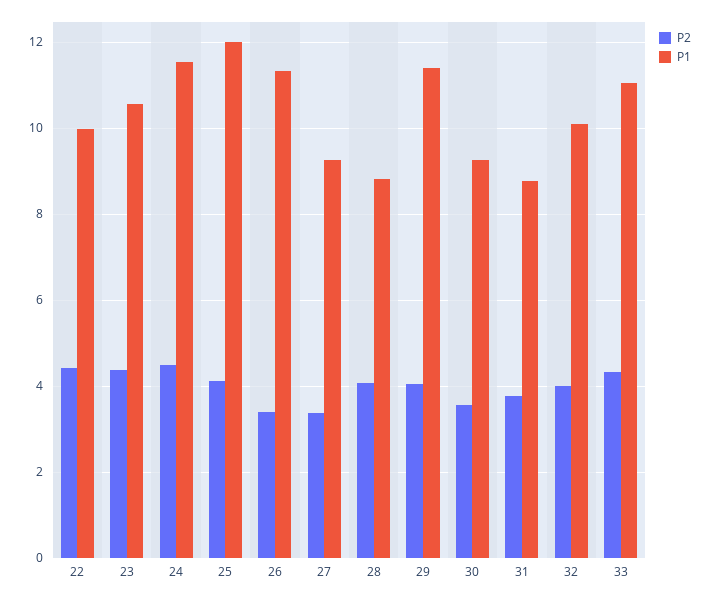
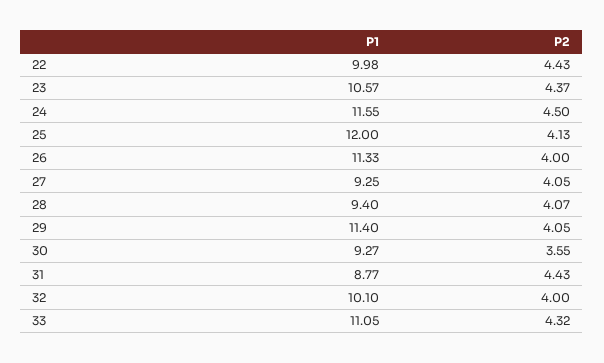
  {
    "P2": {
      "22": 4.43,
      "23": 4.37,
      "24": 4.5,
      "25": 4.13,
-     "26": 3.4,
+     "26": 4,
-     "27": 3.4,
+     "27": 4.05,
      "28": 4.07,
      "29": 4.05,
      "30": 3.55,
-     "31": 3.8,
+     "31": 4.43,
      "32": 4,
      "33": 4.32
    },
    "P1": {
      "22": 9.98,
      "23": 10.57,
      "24": 11.55,
      "25": 12,
      "26": 11.33,
      "27": 9.25,
-     "28": 8.8,
+     "28": 9.4,
      "29": 11.4,
      "30": 9.27,
      "31": 8.77,
      "32": 10.1,
      "33": 11.05
    }
  }

